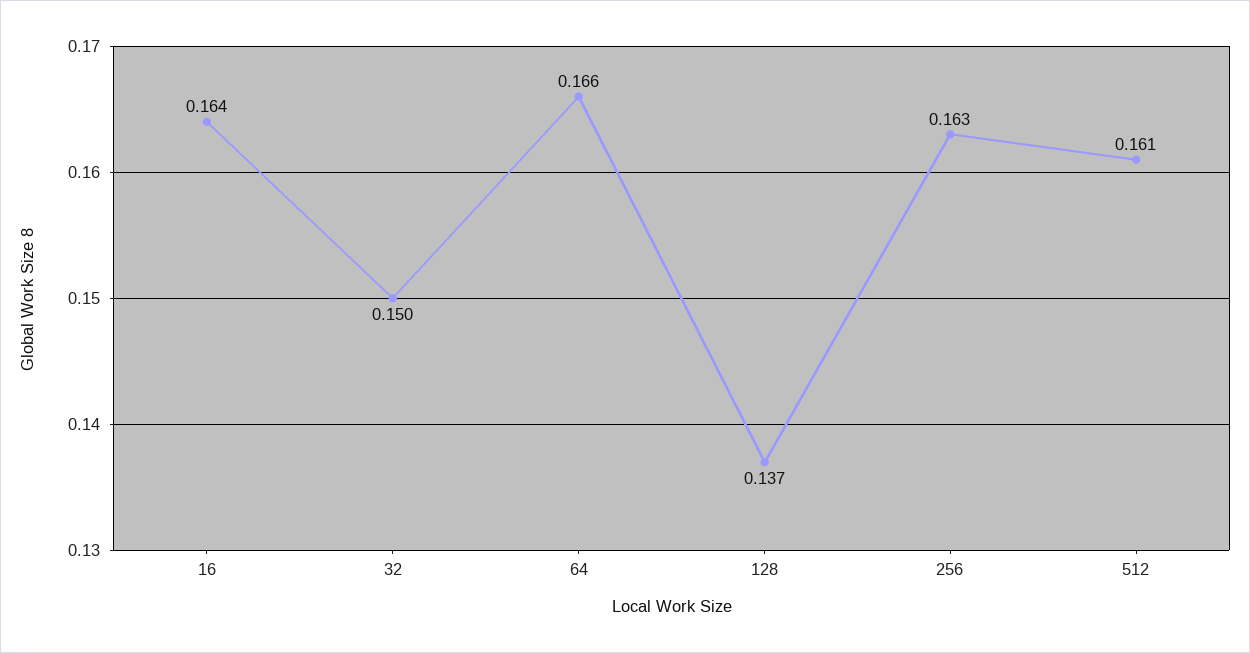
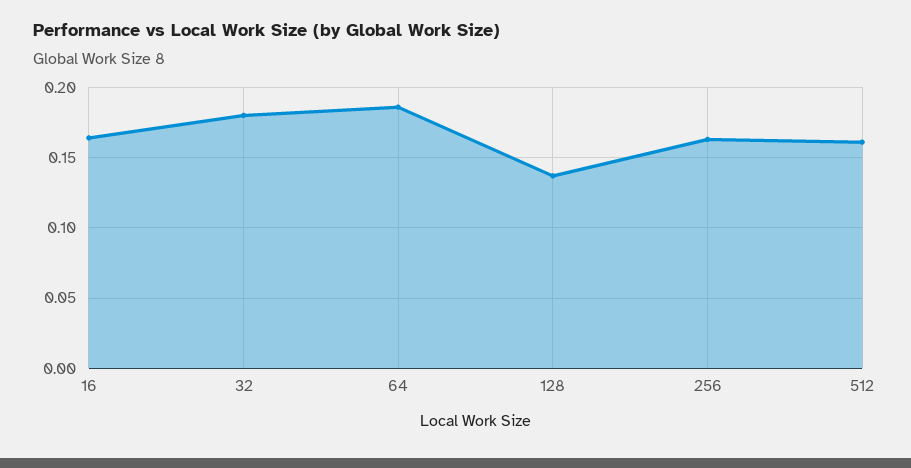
  {
    "16": 0.164,
-   "32": 0.15,
+   "32": 0.18,
-   "64": 0.166,
+   "64": 0.185,
    "128": 0.137,
    "256": 0.163,
    "512": 0.161
  }

